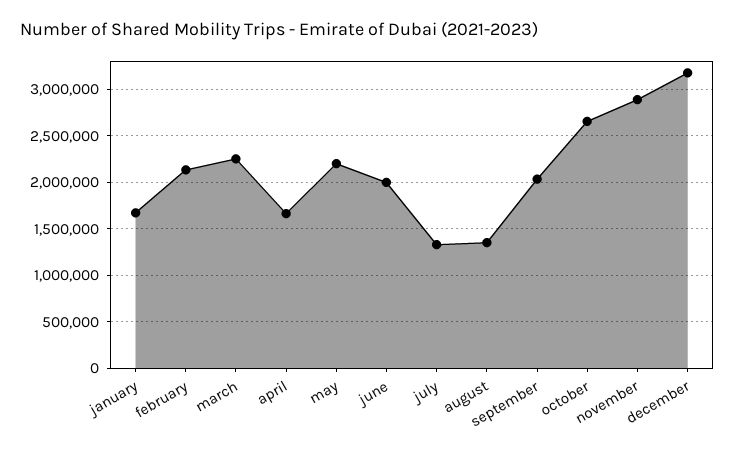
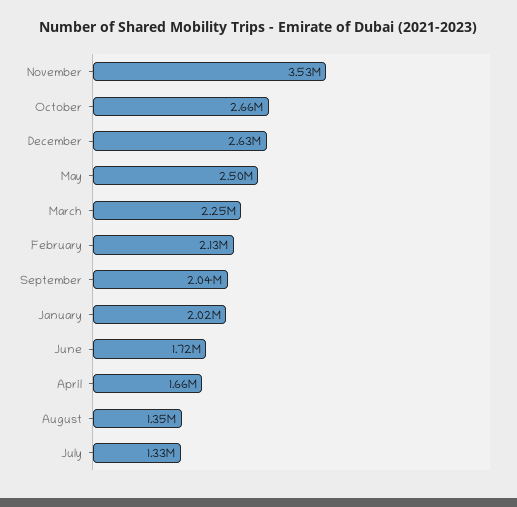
  {
-   "january": 1700000,
+   "january": 2020000,
    "february": 2130000,
    "march": 2250000,
    "april": 1660000,
-   "may": 2200000,
+   "may": 2500000,
-   "june": 2000000,
+   "june": 1720000,
    "july": 1330000,
    "august": 1350000,
    "september": 2040000,
    "october": 2660000,
-   "november": 2900000,
+   "november": 3530000,
-   "december": 3200000
+   "december": 2630000
  }

